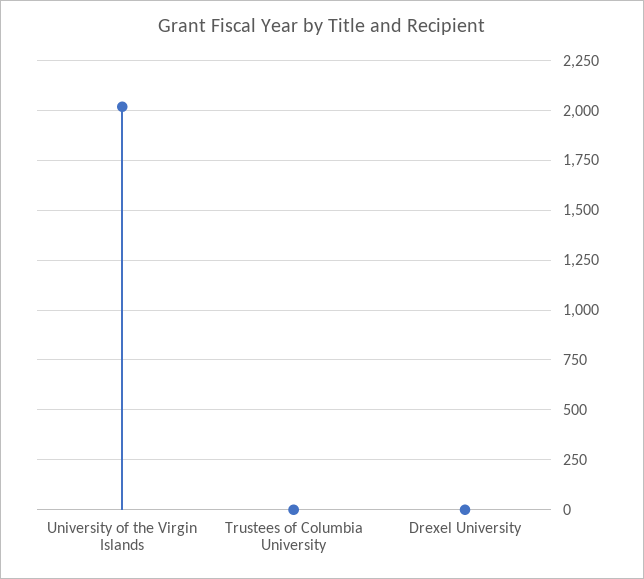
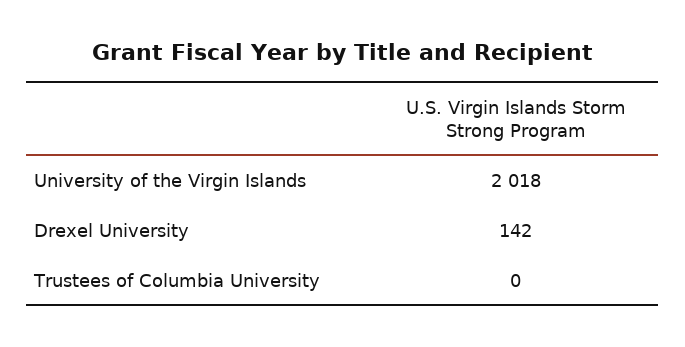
  {
    "University of the Virgin Islands": 2018,
    "Trustees of Columbia University": 0,
-   "Drexel University": 0
+   "Drexel University": 142
  }

